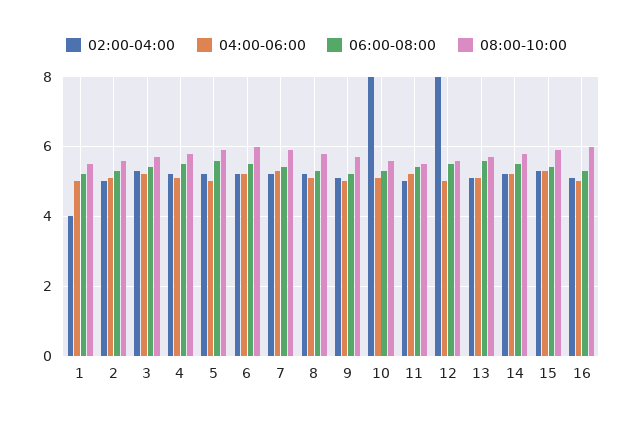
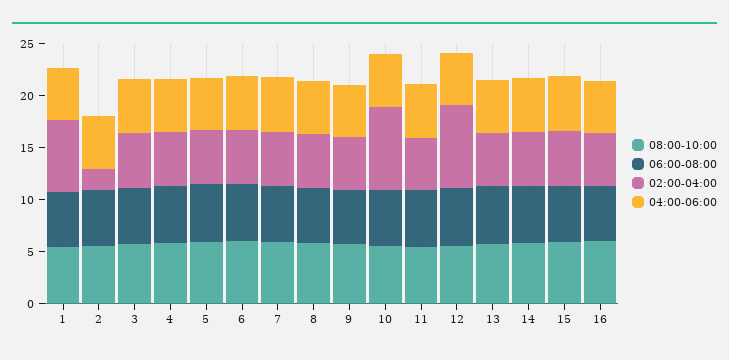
  {
    "02:00-04:00": {
-     "1": 4,
+     "1": 7,
-     "2": 5,
+     "2": 2,
      "3": 5.5,
      "4": 5,
      "5": 5,
      "6": 5,
      "7": 5,
      "8": 5,
      "9": 5,
      "10": 8,
      "11": 5,
      "12": 8,
      "13": 5,
      "14": 5,
      "15": 5.5,
      "16": 5
    },
    "04:00-06:00": {
      "1": 5,
      "2": 5,
      "3": 5,
      "4": 5,
      "5": 5,
      "6": 5,
      "7": 5.5,
      "8": 5,
      "9": 5,
      "10": 5,
      "11": 5,
      "12": 5,
      "13": 5,
      "14": 5,
      "15": 5.5,
      "16": 5
    },
    "06:00-08:00": {
      "1": 5,
      "2": 5.5,
      "3": 5.5,
      "4": 5.5,
      "5": 5.5,
      "6": 5.5,
      "7": 5.5,
      "8": 5.5,
      "9": 5,
      "10": 5.5,
      "11": 5.5,
      "12": 5.5,
      "13": 5.5,
      "14": 5.5,
      "15": 5.5,
      "16": 5.5
    },
    "08:00-10:00": {
      "1": 5.5,
      "2": 5.5,
      "3": 5.5,
      "4": 6,
      "5": 6,
      "6": 6,
      "7": 6,
      "8": 6,
      "9": 5.5,
      "10": 5.5,
      "11": 5.5,
      "12": 5.5,
      "13": 5.5,
      "14": 6,
      "15": 6,
      "16": 6
    }
  }

